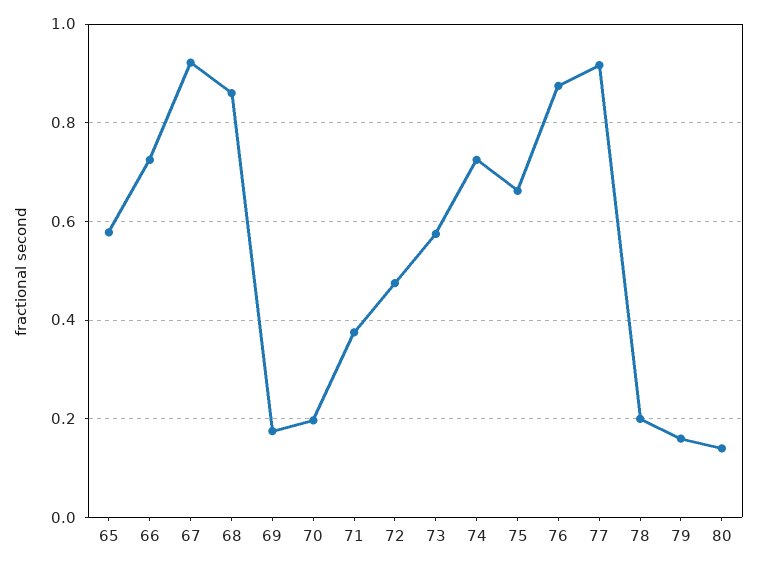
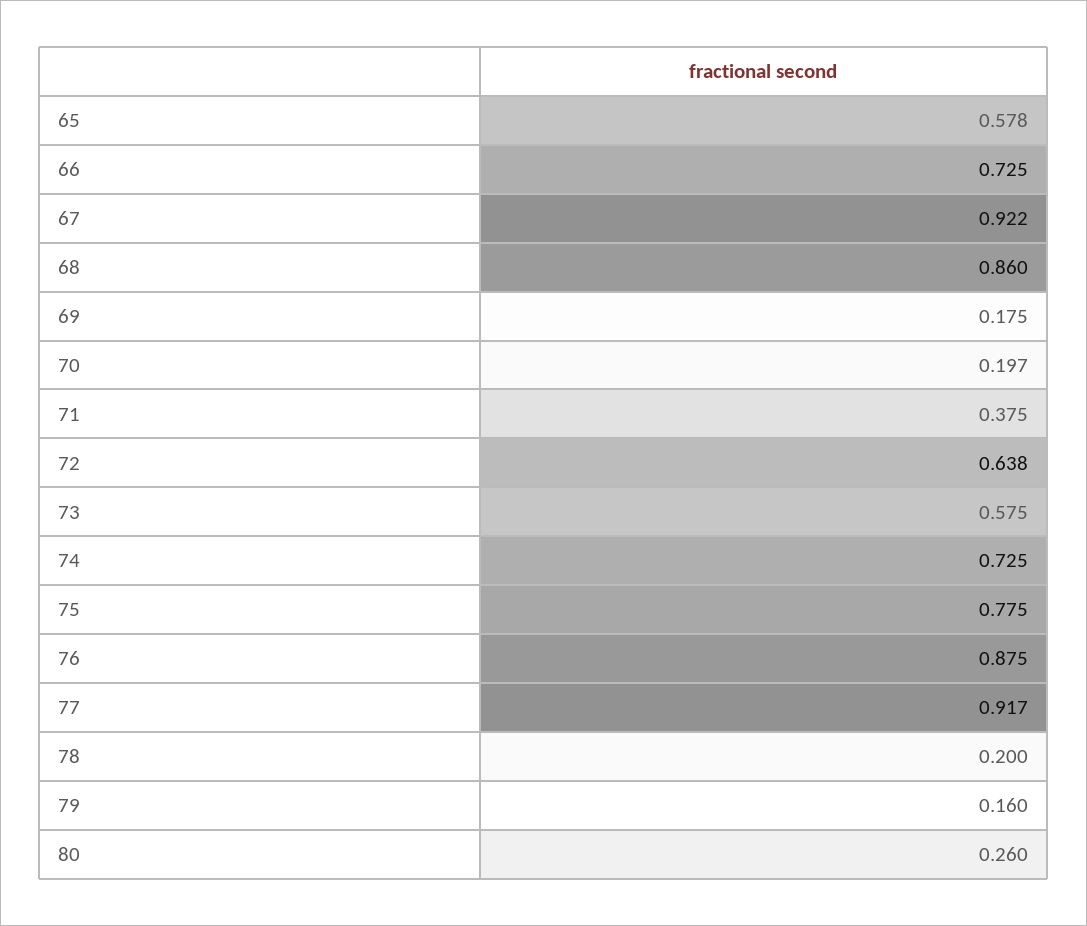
  {
    "65": 0.578,
    "66": 0.725,
    "67": 0.922,
    "68": 0.86,
    "69": 0.175,
    "70": 0.197,
    "71": 0.375,
-   "72": 0.48,
+   "72": 0.638,
    "73": 0.575,
    "74": 0.725,
-   "75": 0.66,
+   "75": 0.775,
    "76": 0.875,
    "77": 0.917,
    "78": 0.2,
    "79": 0.16,
-   "80": 0.14
+   "80": 0.26
  }

